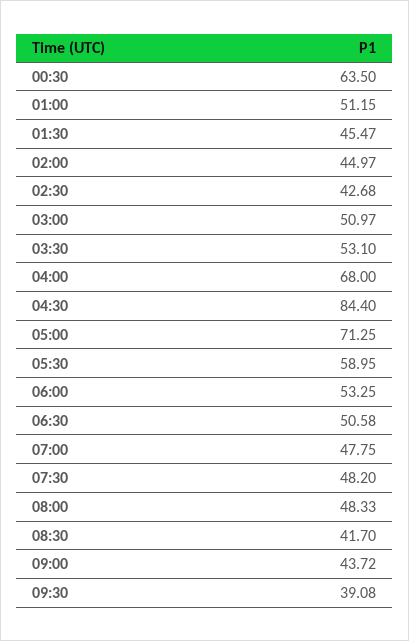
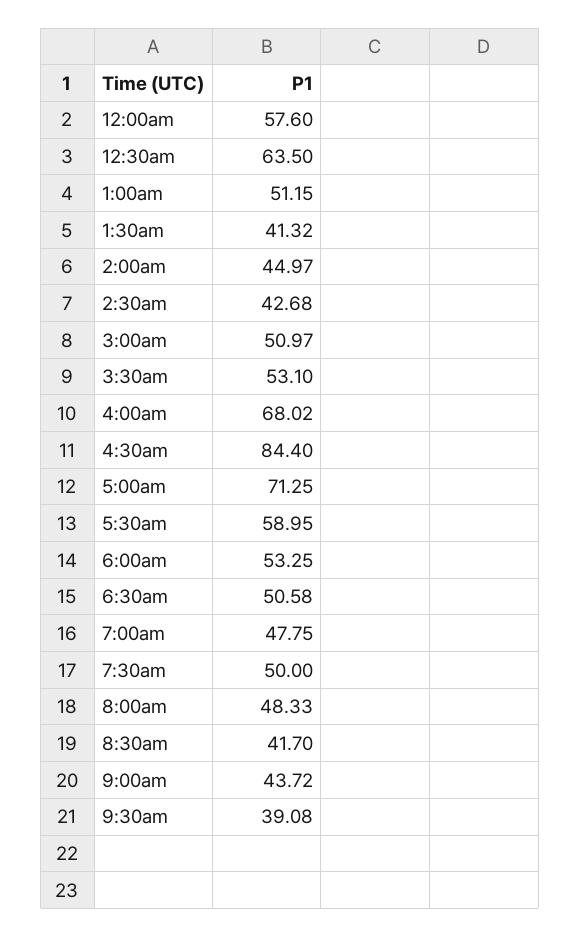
  {
    "00:30": 63.5,
    "01:00": 51.15,
-   "01:30": 45.47,
+   "01:30": 41.32,
    "02:00": 44.97,
    "02:30": 42.68,
    "03:00": 50.97,
    "03:30": 53.1,
-   "04:00": 68,
+   "04:00": 68.02,
    "04:30": 84.4,
    "05:00": 71.25,
    "05:30": 58.95,
    "06:00": 53.25,
    "06:30": 50.58,
    "07:00": 47.75,
-   "07:30": 48.2,
+   "07:30": 50,
    "08:00": 48.33,
    "08:30": 41.7,
    "09:00": 43.72,
-   "09:30": 39.08
+   "09:30": 39.08,
+   "12:00am": 57.6
  }

